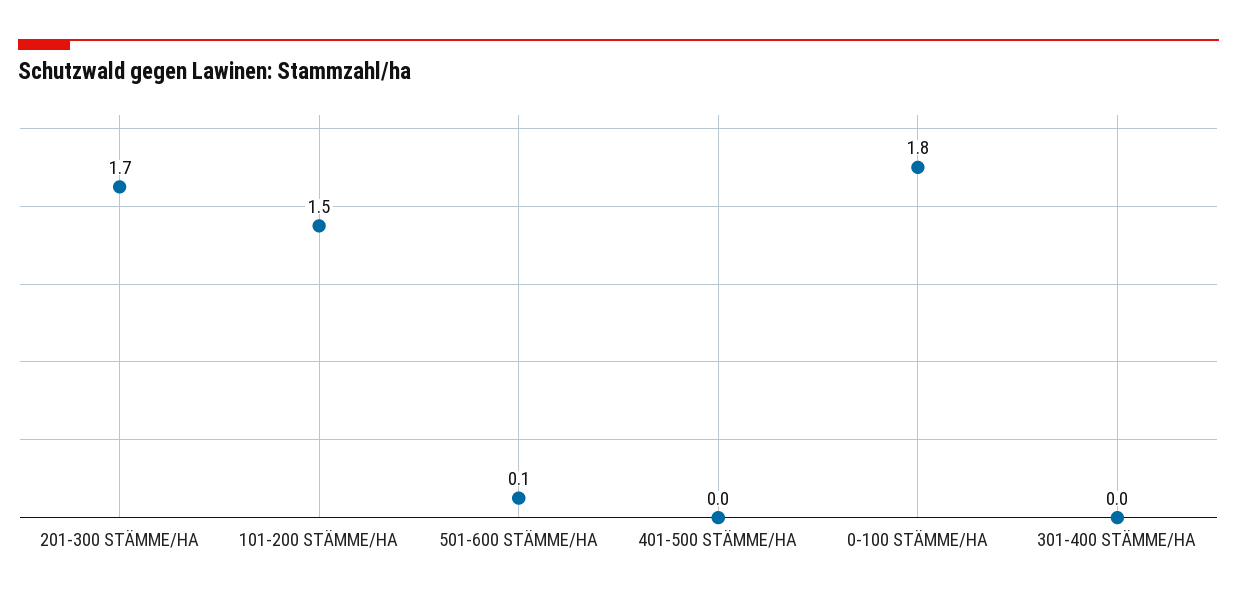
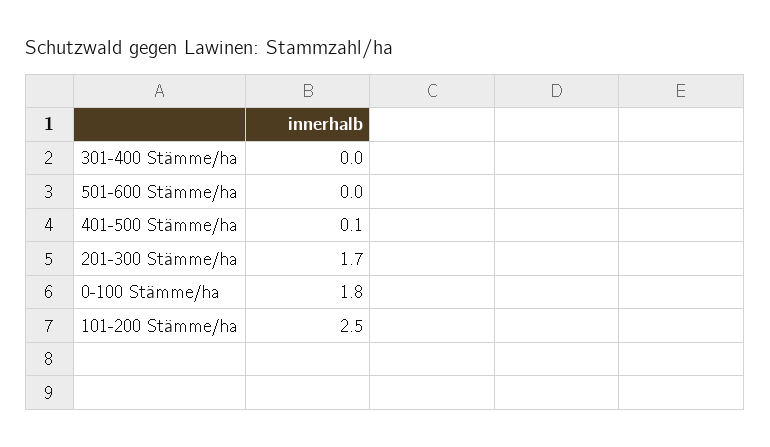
  {
    "201-300 STÄMME/HA": 1.7,
-   "101-200 STÄMME/HA": 1.5,
+   "101-200 STÄMME/HA": 2.5,
-   "501-600 STÄMME/HA": 0.1,
+   "501-600 STÄMME/HA": 0,
-   "401-500 STÄMME/HA": 0,
+   "401-500 STÄMME/HA": 0.1,
    "0-100 STÄMME/HA": 1.8,
    "301-400 STÄMME/HA": 0
  }

